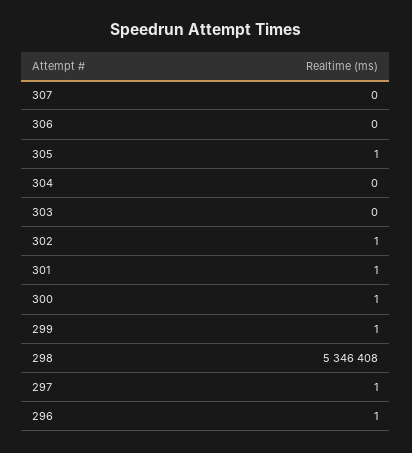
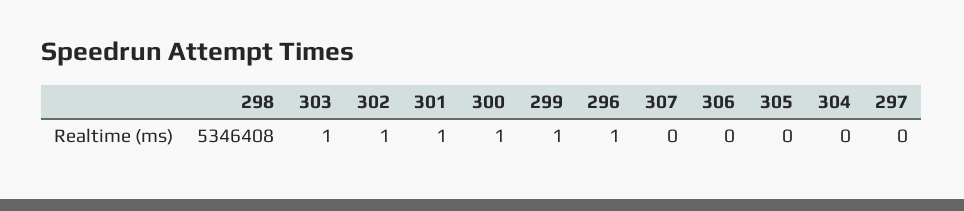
  {
    "307": 0,
    "306": 0,
-   "305": 1,
+   "305": 0,
    "304": 0,
-   "303": 0,
+   "303": 1,
    "302": 1,
    "301": 1,
    "300": 1,
    "299": 1,
    "298": 5346408,
-   "297": 1,
+   "297": 0,
    "296": 1
  }

